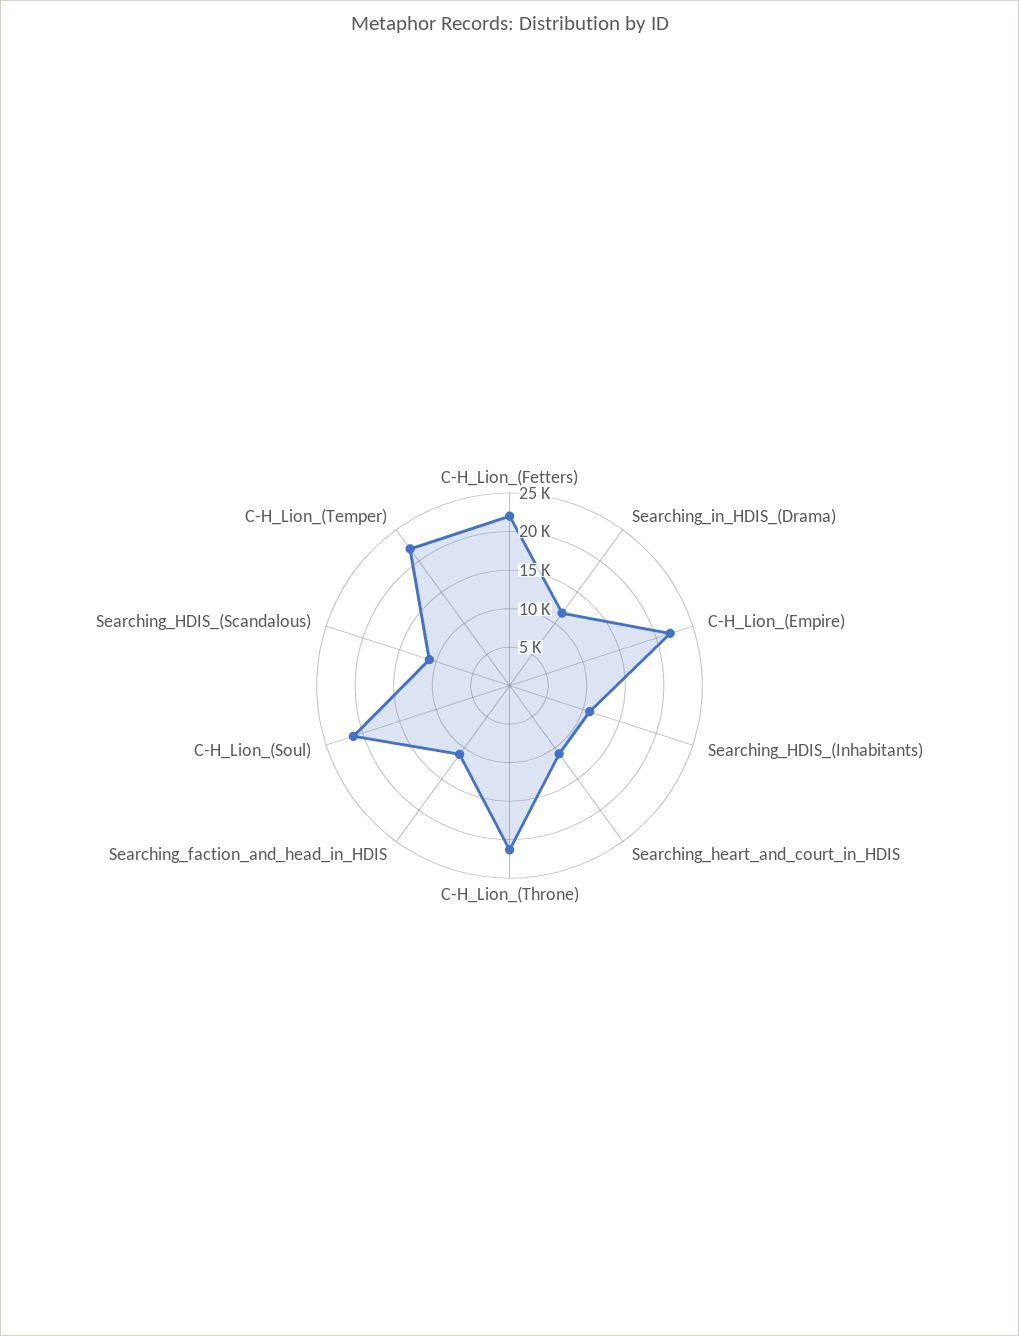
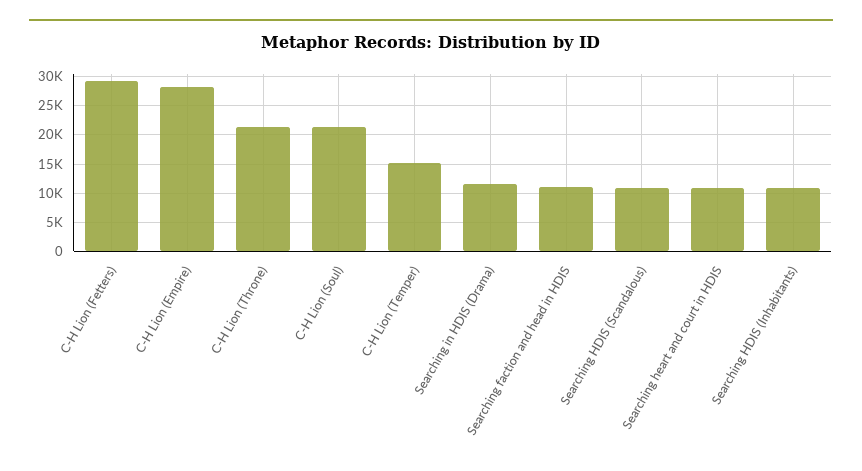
  {
-   "C-H_Lion_(Fetters)": 22500,
+   "C-H_Lion_(Fetters)": 30000,
    "Searching_in_HDIS_(Drama)": 12500,
-   "C-H_Lion_(Empire)": 22500,
+   "C-H_Lion_(Empire)": 27500,
    "Searching_HDIS_(Inhabitants)": 10000,
    "Searching_heart_and_court_in_HDIS": 10000,
    "C-H_Lion_(Throne)": 22500,
    "Searching_faction_and_head_in_HDIS": 10000,
    "C-H_Lion_(Soul)": 22500,
    "Searching_HDIS_(Scandalous)": 10000,
-   "C-H_Lion_(Temper)": 22500
+   "C-H_Lion_(Temper)": 15000
  }

